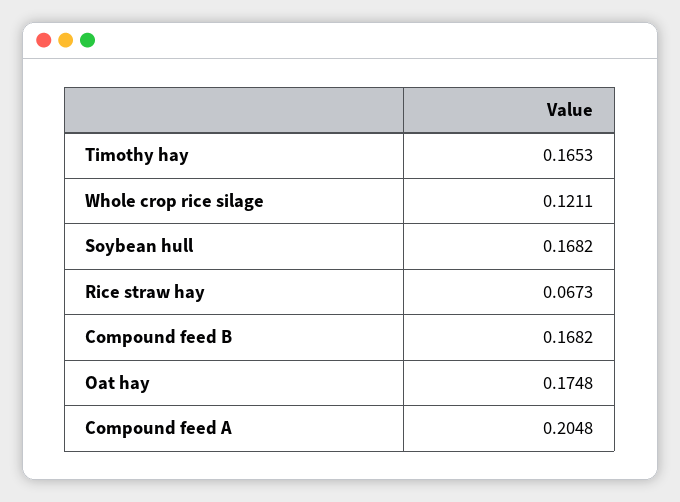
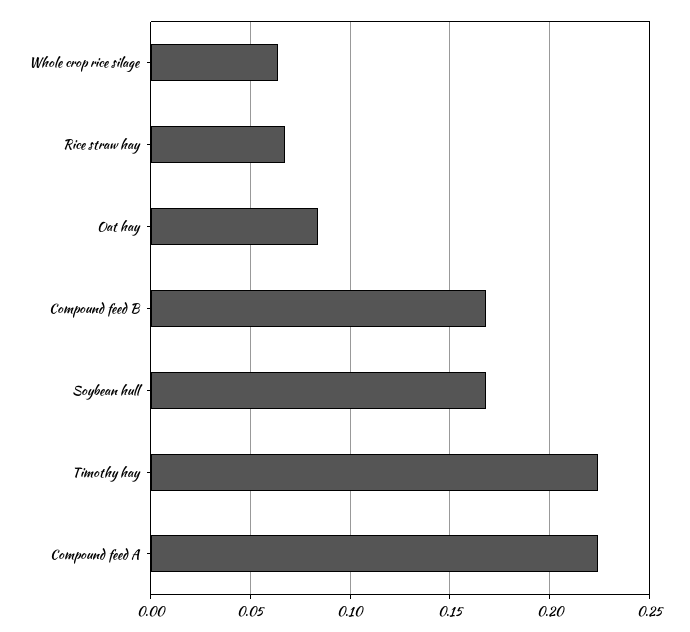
  {
-   "Timothy hay": 0.1653,
+   "Timothy hay": 0.225,
-   "Whole crop rice silage": 0.1211,
+   "Whole crop rice silage": 0.065,
    "Soybean hull": 0.1682,
    "Rice straw hay": 0.0673,
    "Compound feed B": 0.1682,
-   "Oat hay": 0.1748,
+   "Oat hay": 0.085,
-   "Compound feed A": 0.2048
+   "Compound feed A": 0.225
  }

